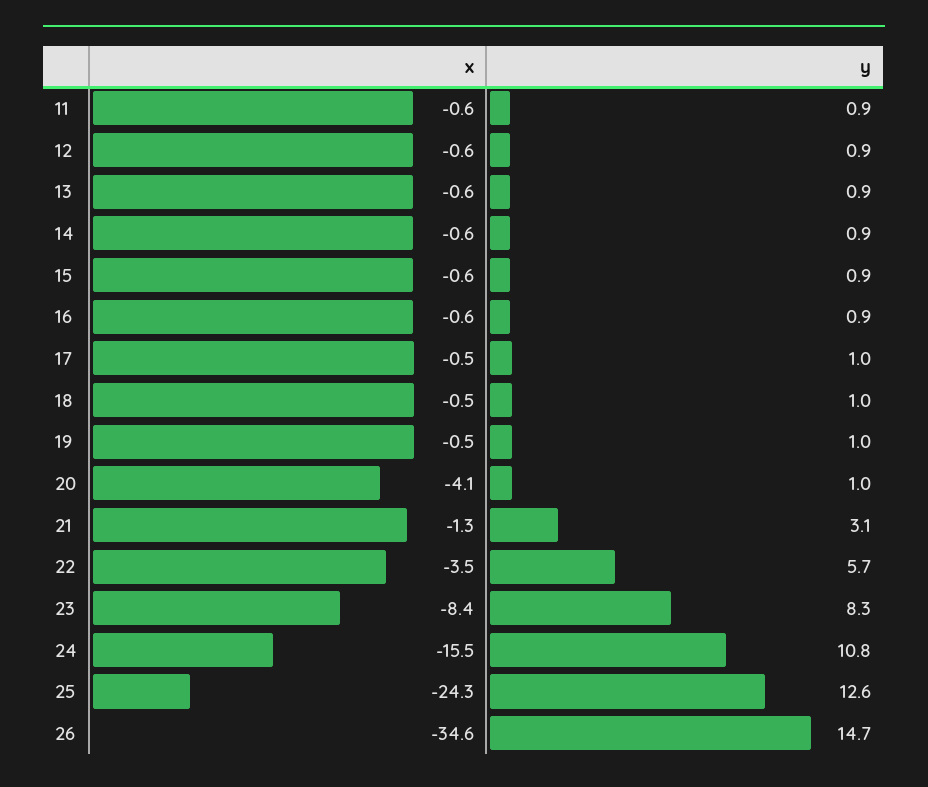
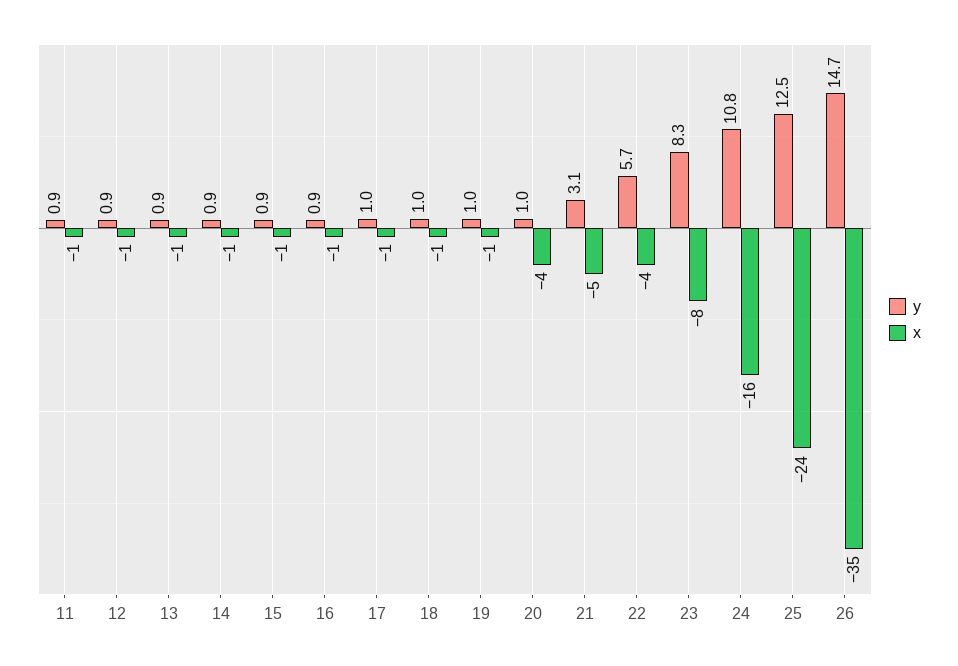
  {
    "x": {
      "11": -0.6,
      "12": -0.6,
      "13": -0.6,
      "14": -0.6,
      "15": -0.6,
      "16": -0.6,
      "17": -0.5,
      "18": -0.5,
      "19": -0.5,
      "20": -4.1,
-     "21": -1.3,
+     "21": -5,
      "22": -3.5,
      "23": -8.4,
      "24": -15.5,
      "25": -24.3,
      "26": -34.6
    },
    "y": {
      "11": 0.9,
      "12": 0.9,
      "13": 0.9,
      "14": 0.9,
      "15": 0.9,
      "16": 0.9,
      "17": 1,
      "18": 1,
      "19": 1,
      "20": 1,
      "21": 3.1,
      "22": 5.7,
      "23": 8.3,
      "24": 10.8,
-     "25": 12.6,
+     "25": 12.5,
      "26": 14.7
    }
  }

